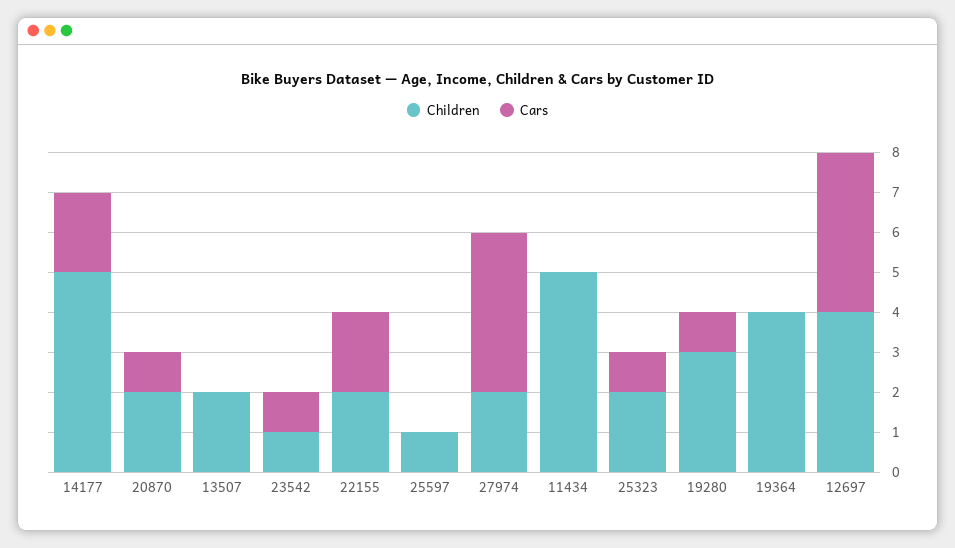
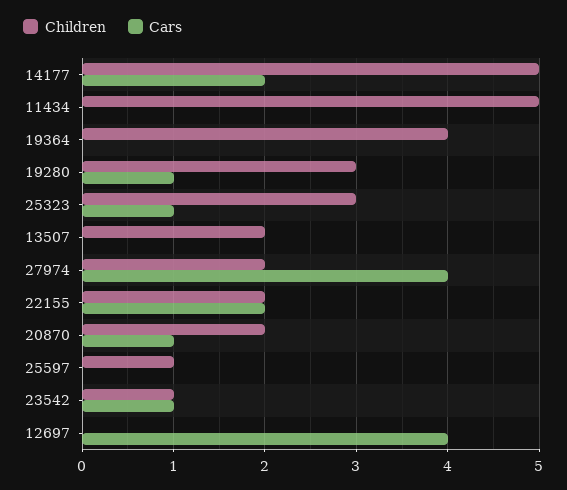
  {
    "Children": {
      "14177": 5,
      "20870": 2,
      "13507": 2,
      "23542": 1,
      "22155": 2,
      "25597": 1,
      "27974": 2,
      "11434": 5,
-     "25323": 2,
+     "25323": 3,
      "19280": 3,
      "19364": 4,
-     "12697": 4
+     "12697": 0
    },
    "Cars": {
      "14177": 2,
      "20870": 1,
      "13507": 0,
      "23542": 1,
      "22155": 2,
      "25597": 0,
      "27974": 4,
      "11434": 0,
      "25323": 1,
      "19280": 1,
      "19364": 0,
      "12697": 4
    }
  }

